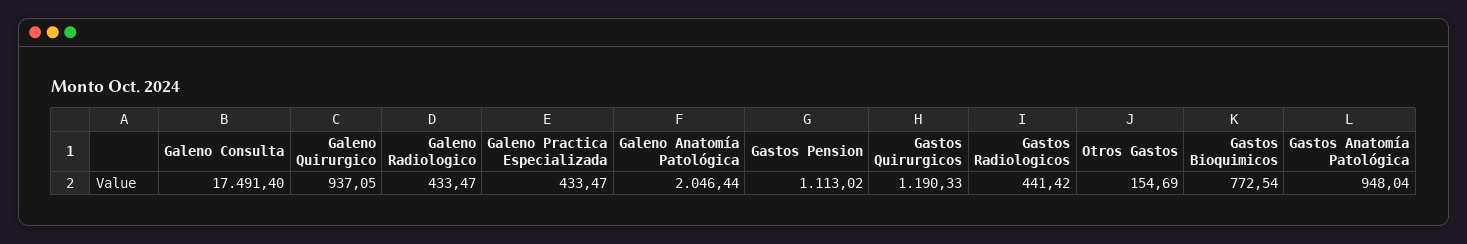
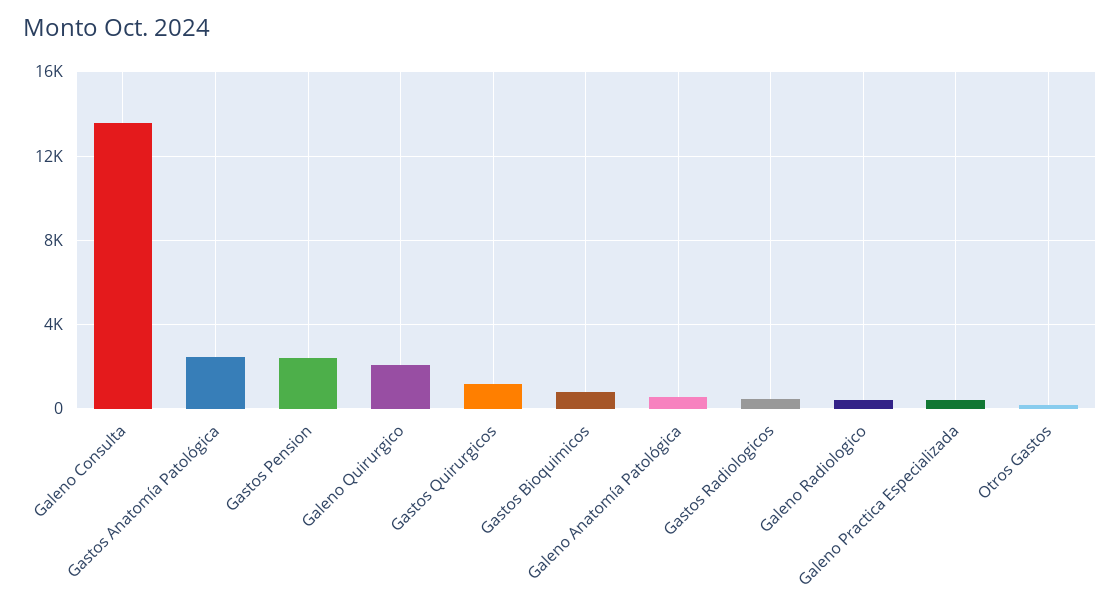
  {
-   "Galeno Consulta": 17491.4,
+   "Galeno Consulta": 13500,
-   "Galeno Quirurgico": 937.05,
+   "Galeno Quirurgico": 2000,
    "Galeno Radiologico": 433.47,
    "Galeno Practica Especializada": 433.47,
-   "Galeno Anatomía Patológica": 2046.44,
+   "Galeno Anatomía Patológica": 500,
-   "Gastos Pension": 1113.02,
+   "Gastos Pension": 2500,
    "Gastos Quirurgicos": 1190.33,
    "Gastos Radiologicos": 441.42,
    "Otros Gastos": 154.69,
    "Gastos Bioquimicos": 772.54,
-   "Gastos Anatomía Patológica": 948.04
+   "Gastos Anatomía Patológica": 2500
  }

